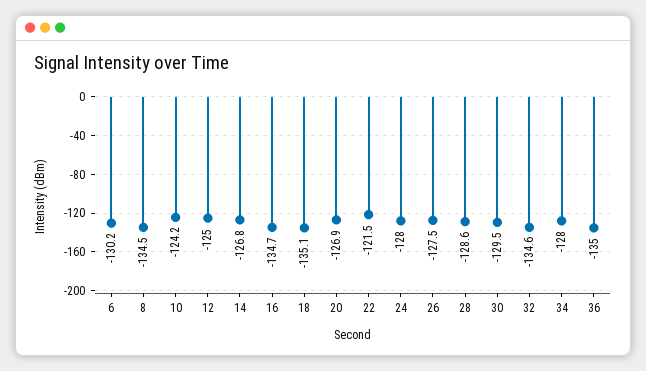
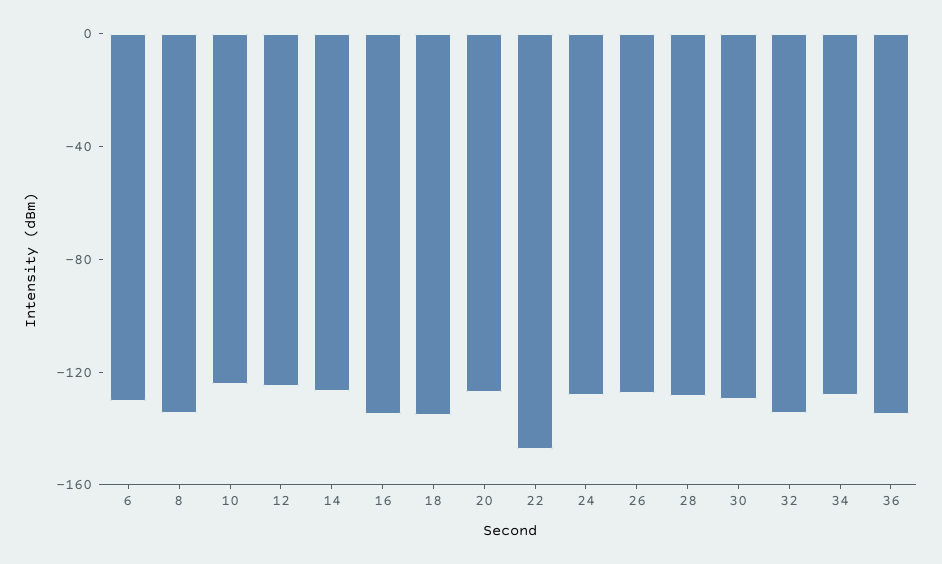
  {
    "6": -130.2,
    "8": -134.5,
    "10": -124.2,
    "12": -125,
    "14": -126.8,
    "16": -134.7,
    "18": -135.1,
    "20": -126.9,
-   "22": -121.5,
+   "22": -150,
    "24": -128,
    "26": -127.5,
    "28": -128.6,
    "30": -129.5,
    "32": -134.6,
    "34": -128,
    "36": -135
  }

